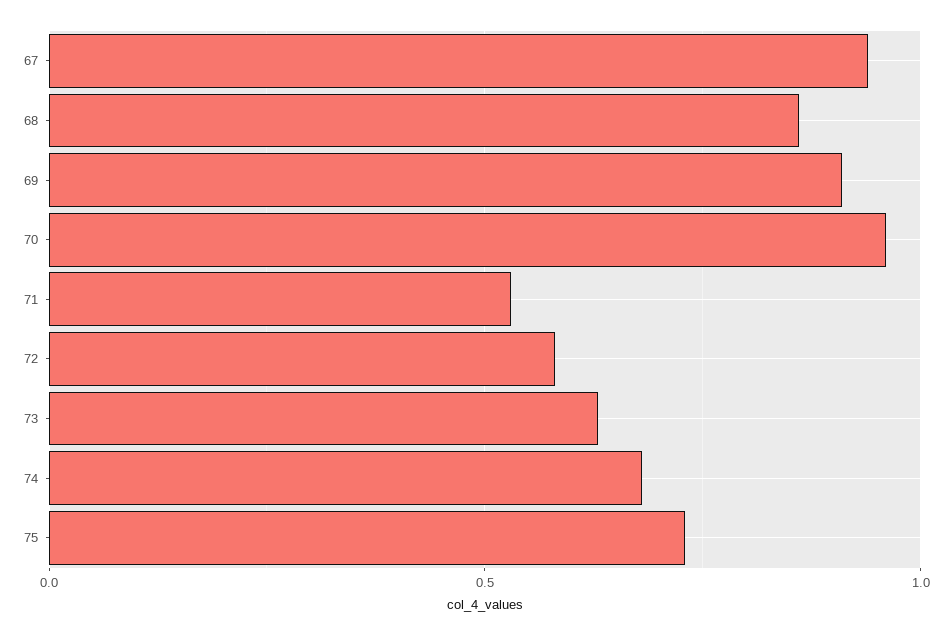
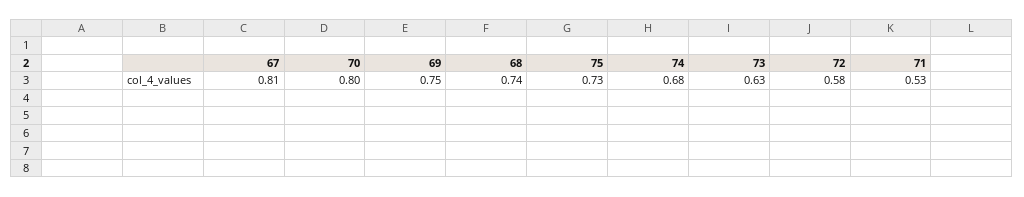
  {
-   "67": 0.95,
+   "67": 0.81,
-   "68": 0.85,
+   "68": 0.74,
-   "69": 0.9,
+   "69": 0.75,
-   "70": 0.95,
+   "70": 0.8,
    "71": 0.53,
    "72": 0.58,
    "73": 0.63,
    "74": 0.68,
    "75": 0.73
  }

